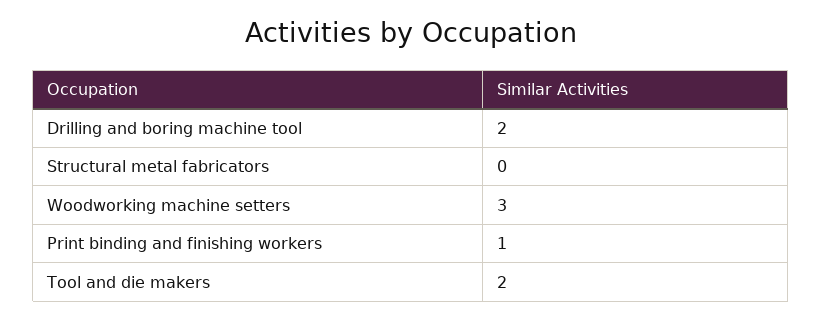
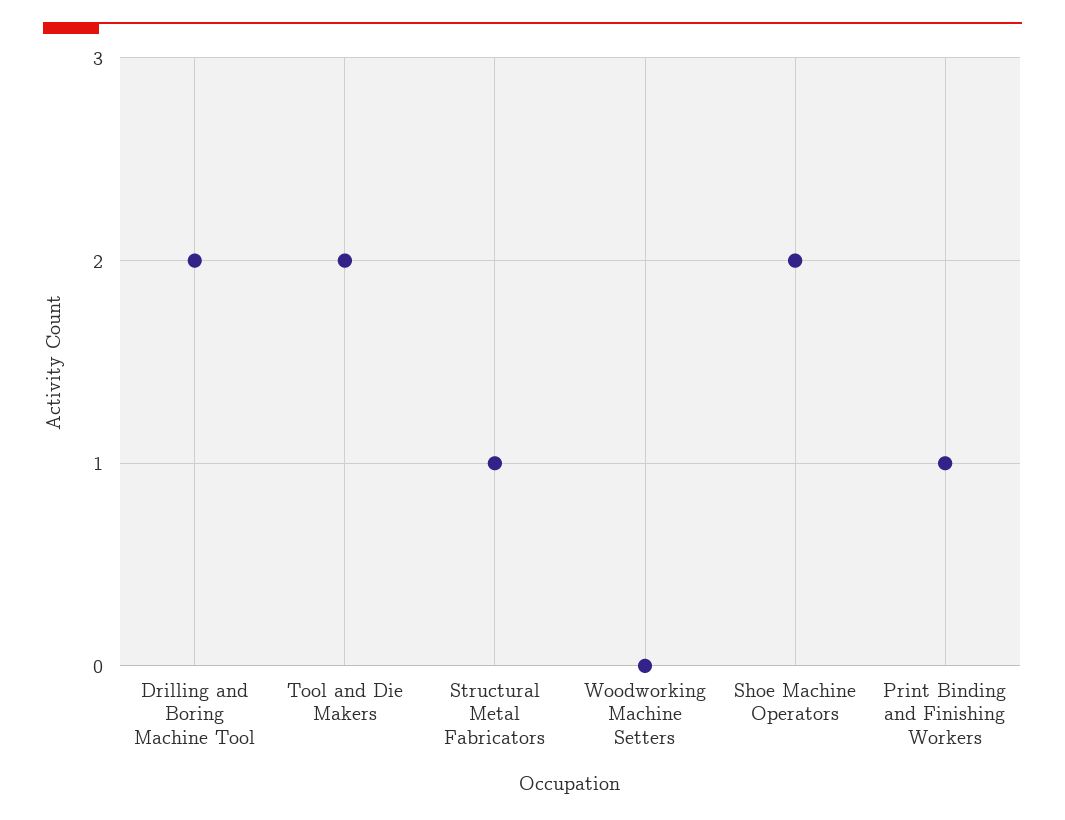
  {
    "Drilling and boring machine tool": 2,
-   "Structural metal fabricators": 0,
+   "Structural metal fabricators": 1,
-   "Woodworking machine setters": 3,
+   "Woodworking machine setters": 0,
    "Print binding and finishing workers": 1,
-   "Tool and die makers": 2
+   "Tool and die makers": 2,
+   "Shoe Machine Operators": 2
  }

